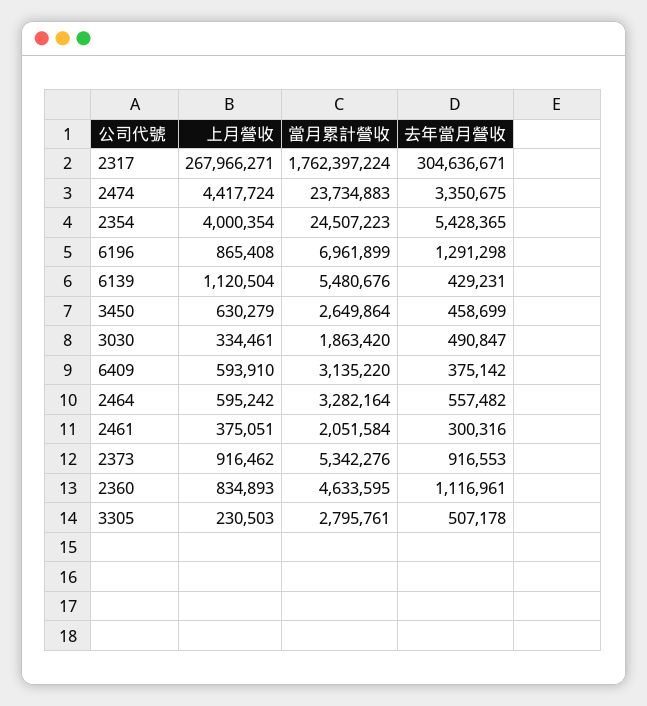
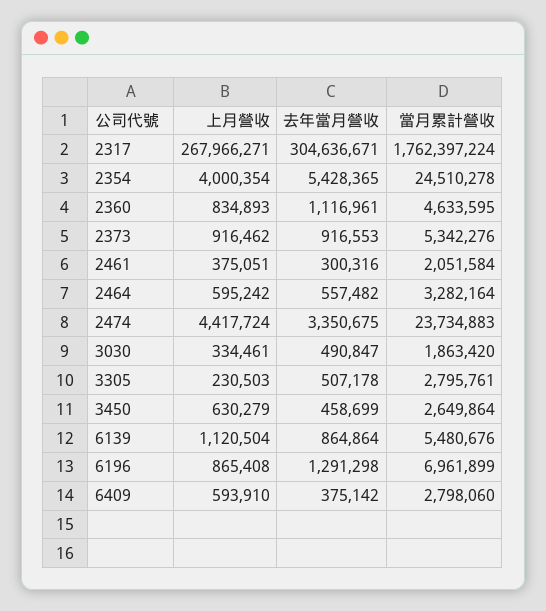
  {
    "上月營收": {
      "2317": 267966271,
      "2474": 4417724,
      "2354": 4000354,
      "6196": 865408,
      "6139": 1120504,
      "3450": 630279,
      "3030": 334461,
      "6409": 593910,
      "2464": 595242,
      "2461": 375051,
      "2373": 916462,
      "2360": 834893,
      "3305": 230503
    },
    "當月累計營收": {
      "2317": 1762397224,
      "2474": 23734883,
-     "2354": 24507223,
+     "2354": 24510278,
      "6196": 6961899,
      "6139": 5480676,
      "3450": 2649864,
      "3030": 1863420,
-     "6409": 3135220,
+     "6409": 2798060,
      "2464": 3282164,
      "2461": 2051584,
      "2373": 5342276,
      "2360": 4633595,
      "3305": 2795761
    },
    "去年當月營收": {
      "2317": 304636671,
      "2474": 3350675,
      "2354": 5428365,
      "6196": 1291298,
-     "6139": 429231,
+     "6139": 864864,
      "3450": 458699,
      "3030": 490847,
      "6409": 375142,
      "2464": 557482,
      "2461": 300316,
      "2373": 916553,
      "2360": 1116961,
      "3305": 507178
    }
  }

